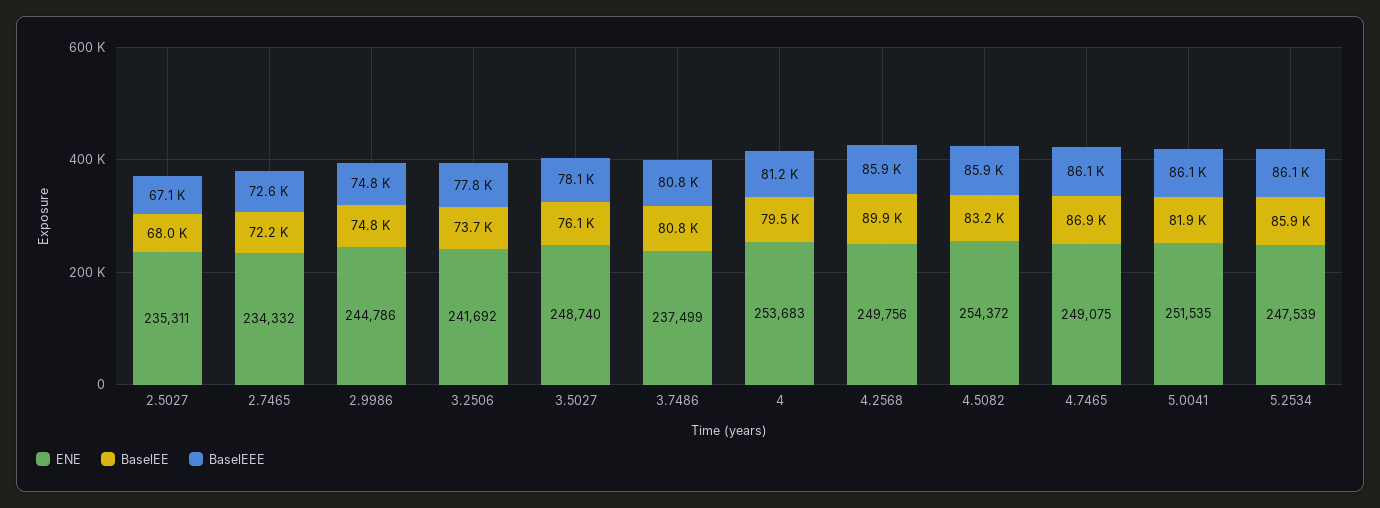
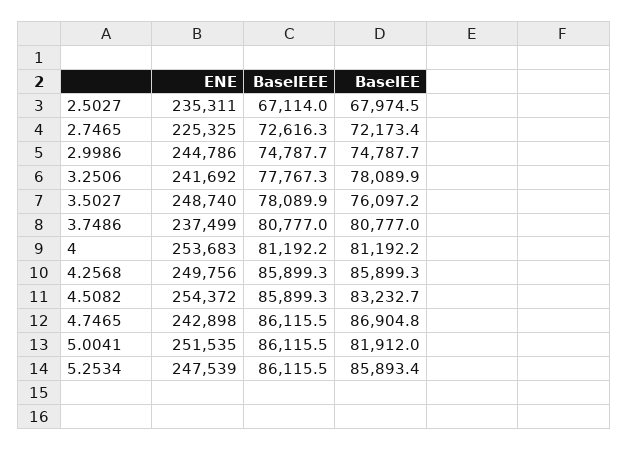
  {
    "ENE": {
      "2.5027": 235311,
-     "2.7465": 234332,
+     "2.7465": 225325,
      "2.9986": 244786,
      "3.2506": 241692,
      "3.5027": 248740,
      "3.7486": 237499,
      "4": 253683,
      "4.2568": 249756,
      "4.5082": 254372,
-     "4.7465": 249075,
+     "4.7465": 242898,
      "5.0041": 251535,
      "5.2534": 247539
    },
    "BaselEE": {
      "2.5027": 67974.5,
      "2.7465": 72173.4,
      "2.9986": 74787.7,
-     "3.2506": 73700,
+     "3.2506": 78089.9,
      "3.5027": 76097.2,
      "3.7486": 80777,
-     "4": 79500,
+     "4": 81192.2,
-     "4.2568": 89900,
+     "4.2568": 85899.3,
      "4.5082": 83232.7,
      "4.7465": 86904.8,
      "5.0041": 81912,
      "5.2534": 85893.4
    },
    "BaselEEE": {
      "2.5027": 67114,
      "2.7465": 72616.3,
      "2.9986": 74787.7,
      "3.2506": 77767.3,
      "3.5027": 78089.9,
      "3.7486": 80777,
      "4": 81192.2,
      "4.2568": 85899.3,
      "4.5082": 85899.3,
      "4.7465": 86115.5,
      "5.0041": 86115.5,
      "5.2534": 86115.5
    }
  }

